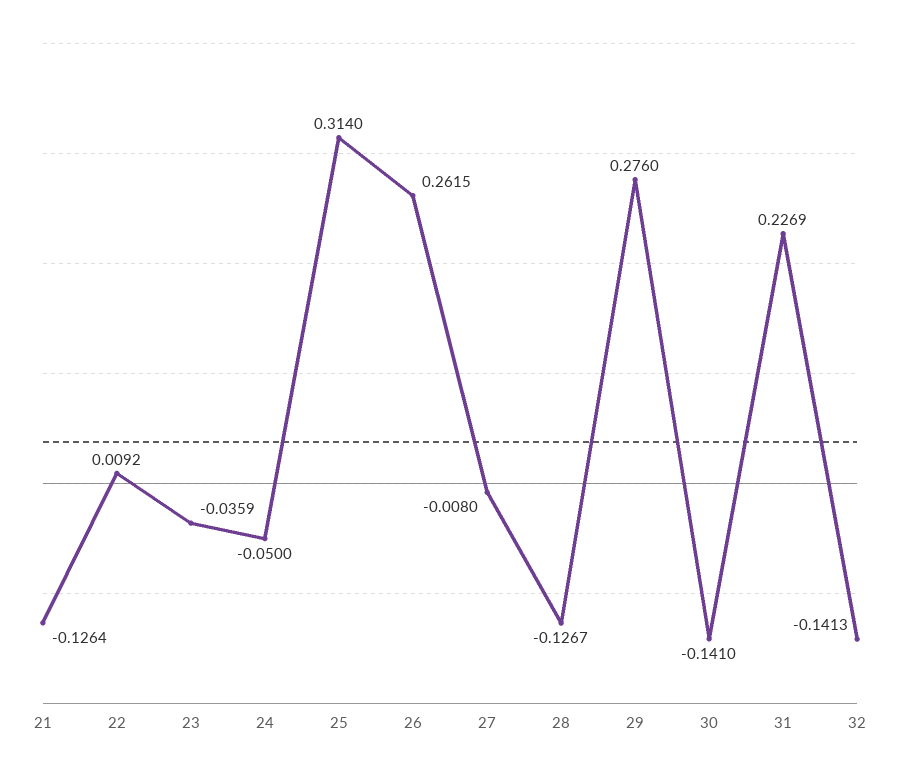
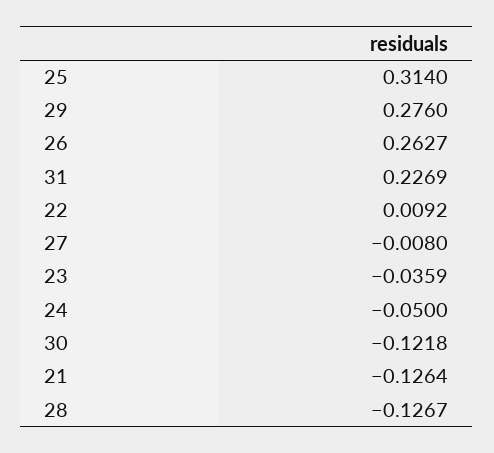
  {
    "21": -0.1264,
    "22": 0.0092,
    "23": -0.0359,
    "24": -0.05,
    "25": 0.314,
-   "26": 0.2615,
+   "26": 0.2627,
    "27": -0.008,
    "28": -0.1267,
    "29": 0.276,
-   "30": -0.141,
+   "30": -0.1218,
-   "31": 0.2269,
+   "31": 0.2269
-   "32": -0.1413
  }

